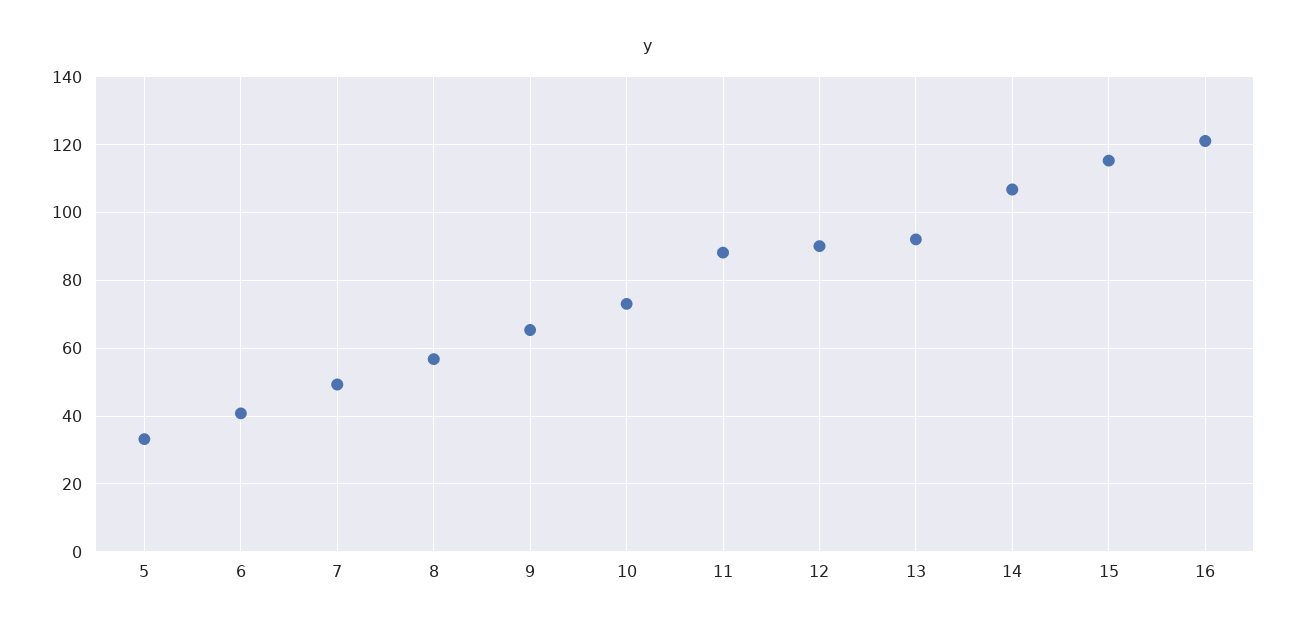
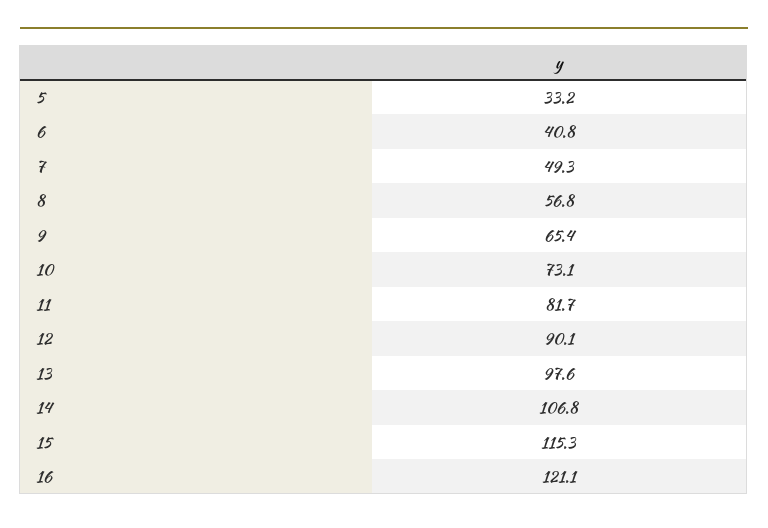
  {
    "5": 33.2,
    "6": 40.8,
    "7": 49.3,
    "8": 56.8,
    "9": 65.4,
    "10": 73.1,
-   "11": 88,
+   "11": 81.7,
    "12": 90.1,
-   "13": 92,
+   "13": 97.6,
    "14": 106.8,
    "15": 115.3,
    "16": 121.1
  }

